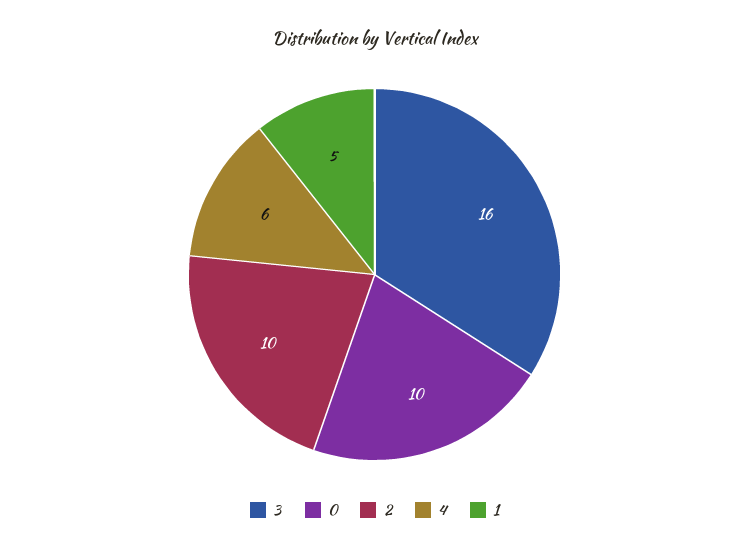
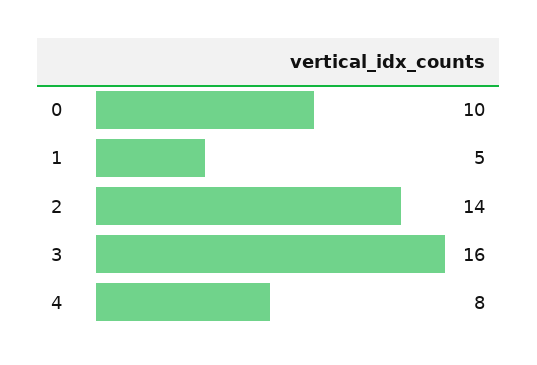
  {
    "3": 16,
    "0": 10,
-   "2": 10,
+   "2": 14,
-   "4": 6,
+   "4": 8,
    "1": 5
  }

